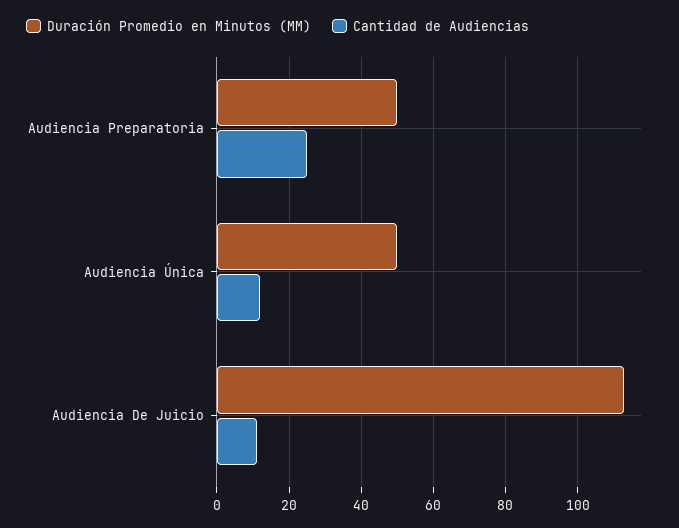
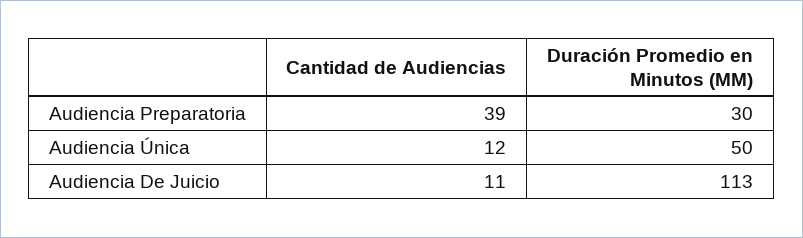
  {
    "Duración Promedio en Minutos (MM)": {
-     "Audiencia Preparatoria": 50,
+     "Audiencia Preparatoria": 30,
      "Audiencia Única": 50,
      "Audiencia De Juicio": 113
    },
    "Cantidad de Audiencias": {
-     "Audiencia Preparatoria": 25,
+     "Audiencia Preparatoria": 39,
      "Audiencia Única": 12,
      "Audiencia De Juicio": 11
    }
  }

